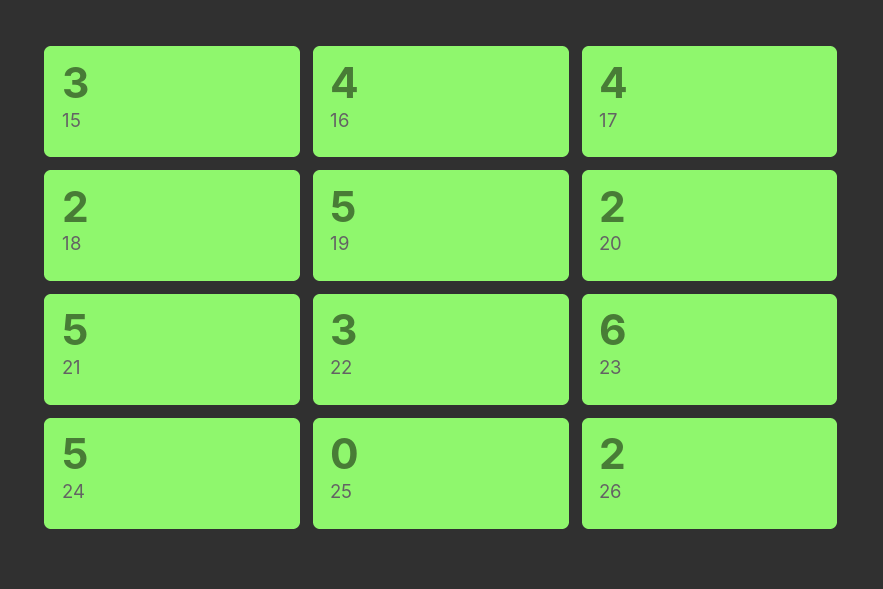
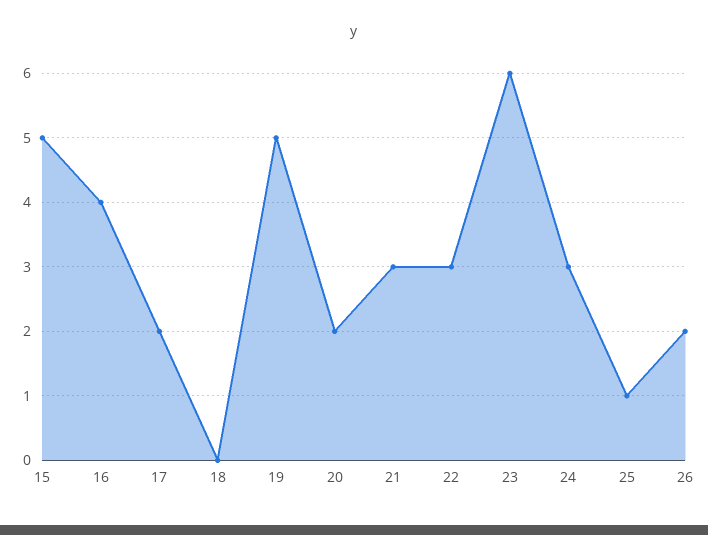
  {
-   "15": 3,
+   "15": 5,
    "16": 4,
-   "17": 4,
+   "17": 2,
-   "18": 2,
+   "18": 0,
    "19": 5,
    "20": 2,
-   "21": 5,
+   "21": 3,
    "22": 3,
    "23": 6,
-   "24": 5,
+   "24": 3,
-   "25": 0,
+   "25": 1,
    "26": 2
  }

